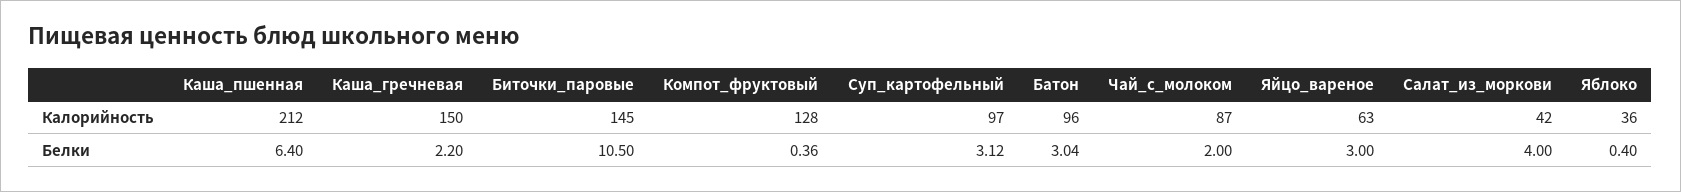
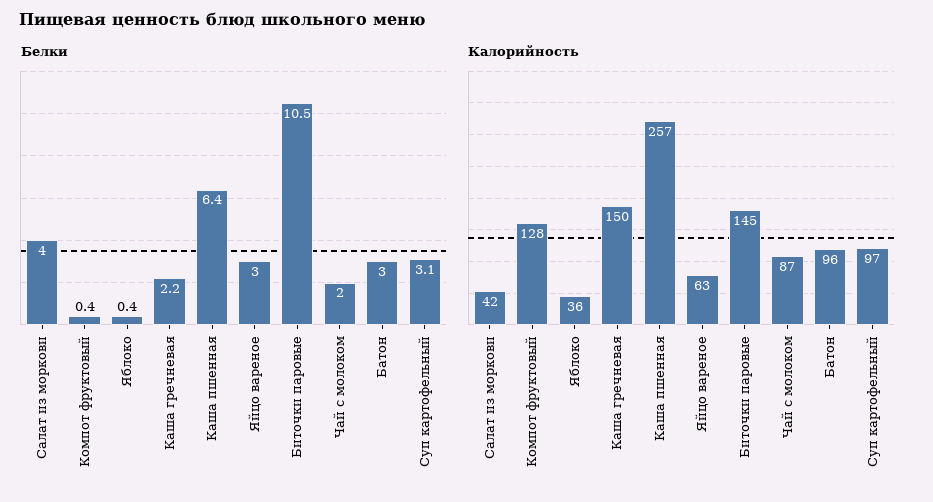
  {
    "Калорийность": {
-     "Каша_пшенная": 212,
+     "Каша_пшенная": 257,
      "Каша_гречневая": 150,
      "Биточки_паровые": 145,
      "Компот_фруктовый": 128,
      "Суп_картофельный": 97,
      "Батон": 96,
      "Чай_с_молоком": 87,
      "Яйцо_вареное": 63,
      "Салат_из_моркови": 42,
      "Яблоко": 36
    },
    "Белки": {
      "Каша_пшенная": 6.4,
      "Каша_гречневая": 2.2,
      "Биточки_паровые": 10.5,
      "Компот_фруктовый": 0.36,
      "Суп_картофельный": 3.12,
      "Батон": 3.04,
      "Чай_с_молоком": 2,
      "Яйцо_вареное": 3,
      "Салат_из_моркови": 4,
      "Яблоко": 0.4
    }
  }

